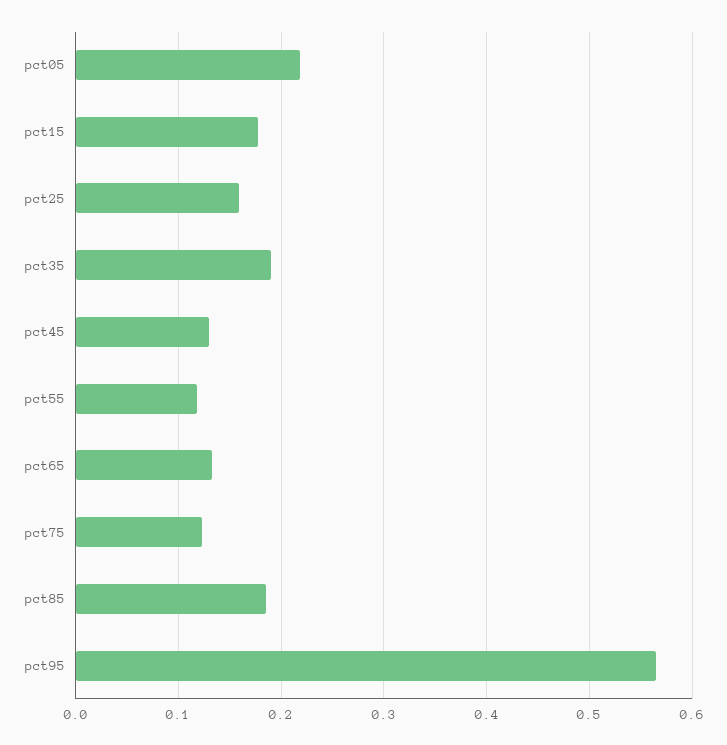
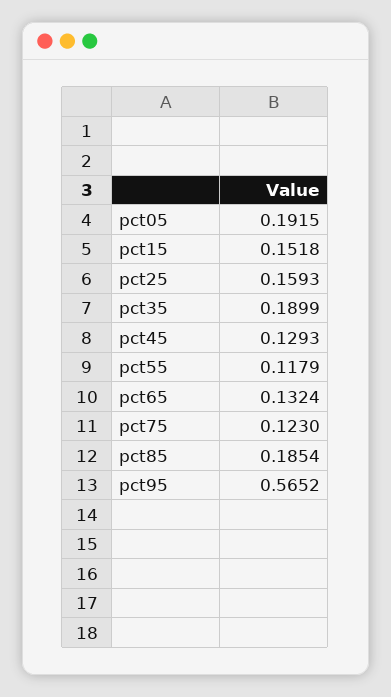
  {
-   "pct05": 0.22,
+   "pct05": 0.1915,
-   "pct15": 0.18,
+   "pct15": 0.1518,
    "pct25": 0.1593,
    "pct35": 0.1899,
    "pct45": 0.1293,
    "pct55": 0.1179,
    "pct65": 0.1324,
    "pct75": 0.123,
    "pct85": 0.1854,
    "pct95": 0.5652
  }

